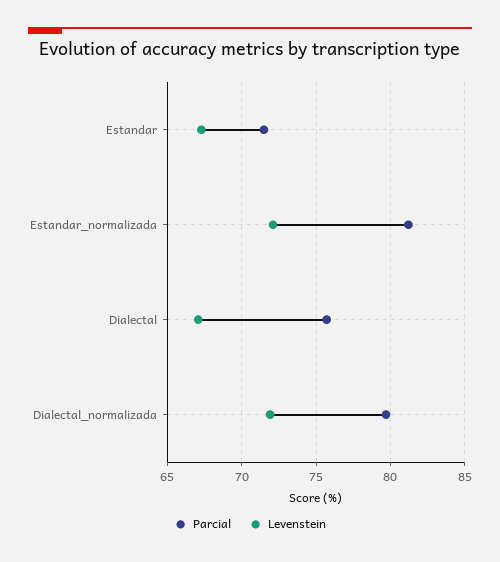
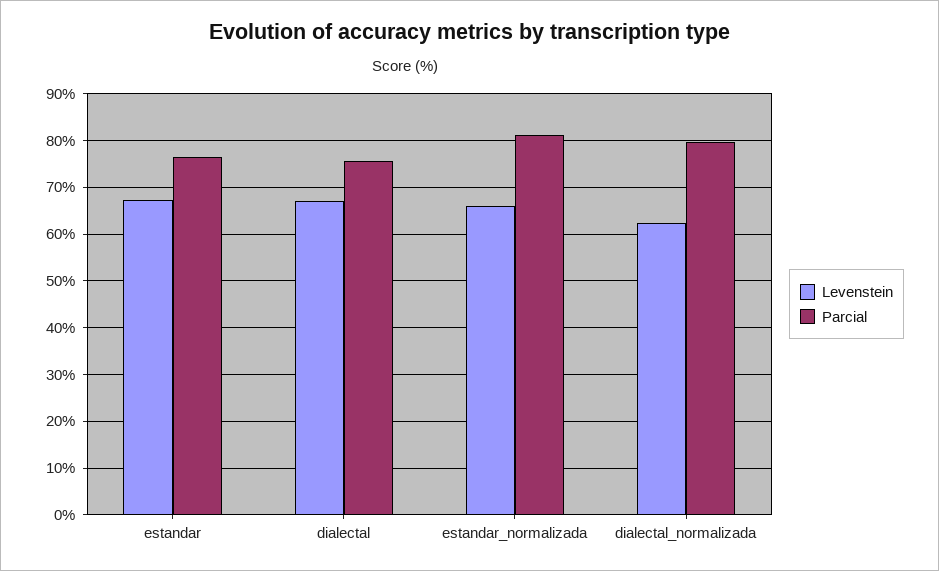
  {
    "Parcial": {
-     "Estandar": 71.5,
+     "Estandar": 76,
      "Estandar_normalizada": 81,
      "Dialectal": 75.5,
      "Dialectal_normalizada": 79.5
    },
    "Levenstein": {
      "Estandar": 67.5,
-     "Estandar_normalizada": 72,
+     "Estandar_normalizada": 66,
      "Dialectal": 67,
-     "Dialectal_normalizada": 72
+     "Dialectal_normalizada": 62
    }
  }

